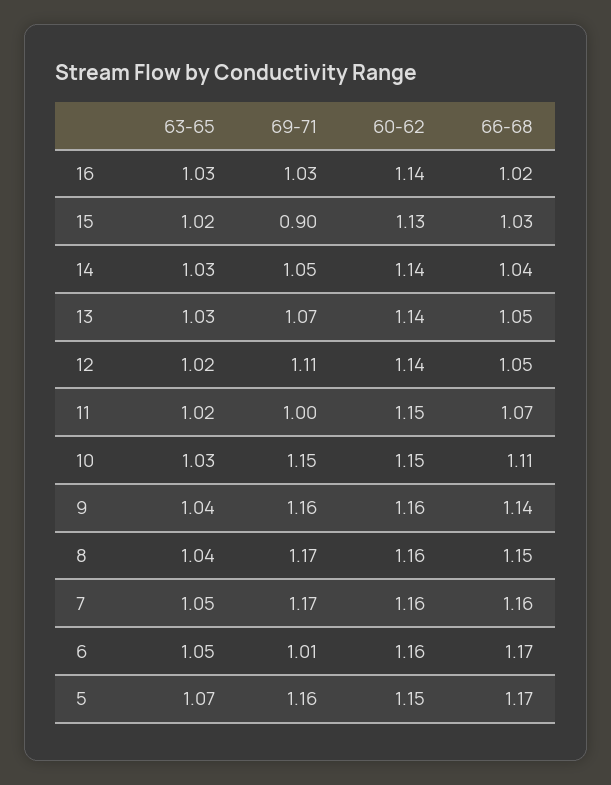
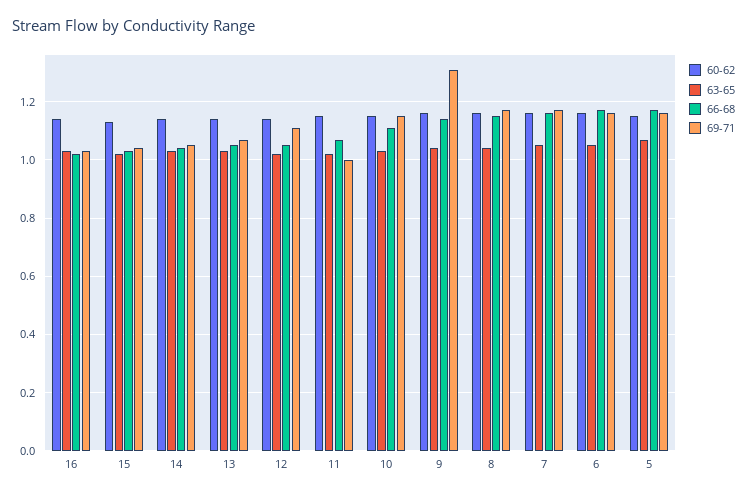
  {
    "63-65": {
      "16": 1.03,
      "15": 1.02,
      "14": 1.03,
      "13": 1.03,
      "12": 1.02,
      "11": 1.02,
      "10": 1.03,
      "9": 1.04,
      "8": 1.04,
      "7": 1.05,
      "6": 1.05,
      "5": 1.07
    },
    "69-71": {
      "16": 1.03,
-     "15": 0.9,
+     "15": 1.05,
      "14": 1.05,
      "13": 1.07,
      "12": 1.11,
      "11": 1,
      "10": 1.15,
-     "9": 1.16,
+     "9": 1.3,
      "8": 1.17,
      "7": 1.17,
-     "6": 1.01,
+     "6": 1.15,
      "5": 1.16
    },
    "60-62": {
      "16": 1.14,
      "15": 1.13,
      "14": 1.14,
      "13": 1.14,
      "12": 1.14,
      "11": 1.15,
      "10": 1.15,
      "9": 1.16,
      "8": 1.16,
      "7": 1.16,
      "6": 1.16,
      "5": 1.15
    },
    "66-68": {
      "16": 1.02,
      "15": 1.03,
      "14": 1.04,
      "13": 1.05,
      "12": 1.05,
      "11": 1.07,
      "10": 1.11,
      "9": 1.14,
      "8": 1.15,
      "7": 1.16,
      "6": 1.17,
      "5": 1.17
    }
  }

